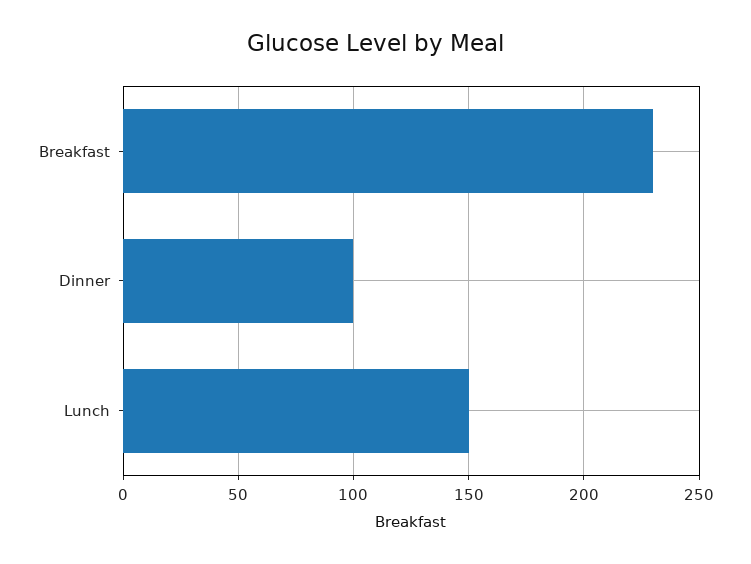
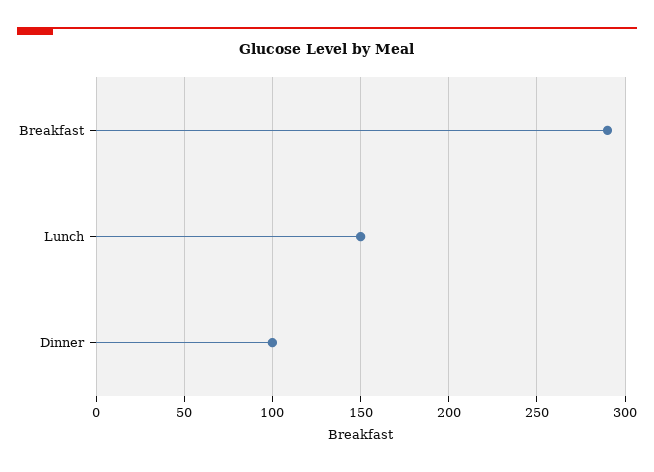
  {
-   "Breakfast": 230,
+   "Breakfast": 290,
    "Dinner": 100,
    "Lunch": 150
  }

